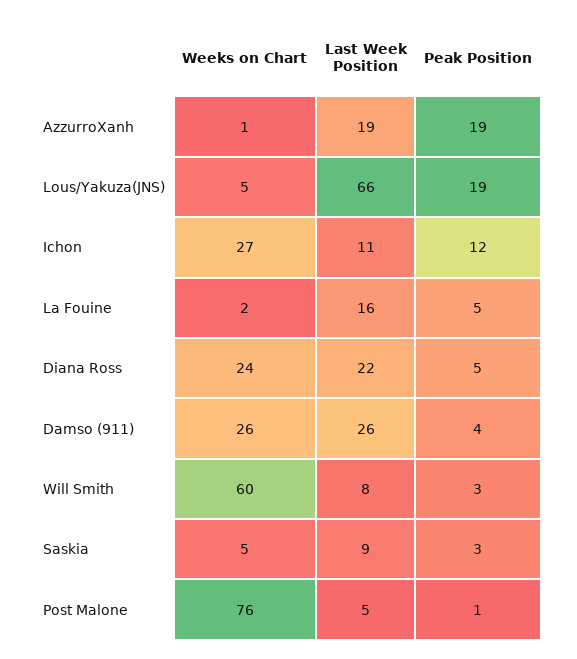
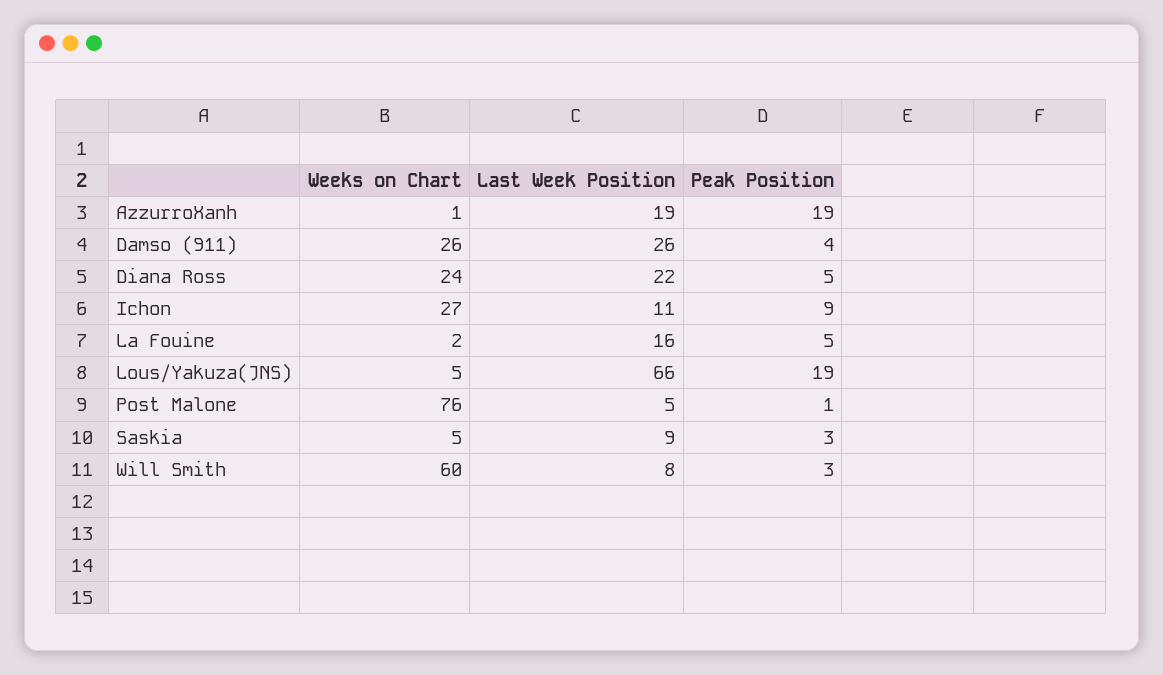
  {
    "Weeks on Chart": {
      "AzzurroXanh": 1,
      "Lous/Yakuza(JNS)": 5,
      "Ichon": 27,
      "La Fouine": 2,
      "Diana Ross": 24,
      "Damso (911)": 26,
      "Will Smith": 60,
      "Saskia": 5,
      "Post Malone": 76
    },
    "Last Week Position": {
      "AzzurroXanh": 19,
      "Lous/Yakuza(JNS)": 66,
      "Ichon": 11,
      "La Fouine": 16,
      "Diana Ross": 22,
      "Damso (911)": 26,
      "Will Smith": 8,
      "Saskia": 9,
      "Post Malone": 5
    },
    "Peak Position": {
      "AzzurroXanh": 19,
      "Lous/Yakuza(JNS)": 19,
-     "Ichon": 12,
+     "Ichon": 9,
      "La Fouine": 5,
      "Diana Ross": 5,
      "Damso (911)": 4,
      "Will Smith": 3,
      "Saskia": 3,
      "Post Malone": 1
    }
  }

